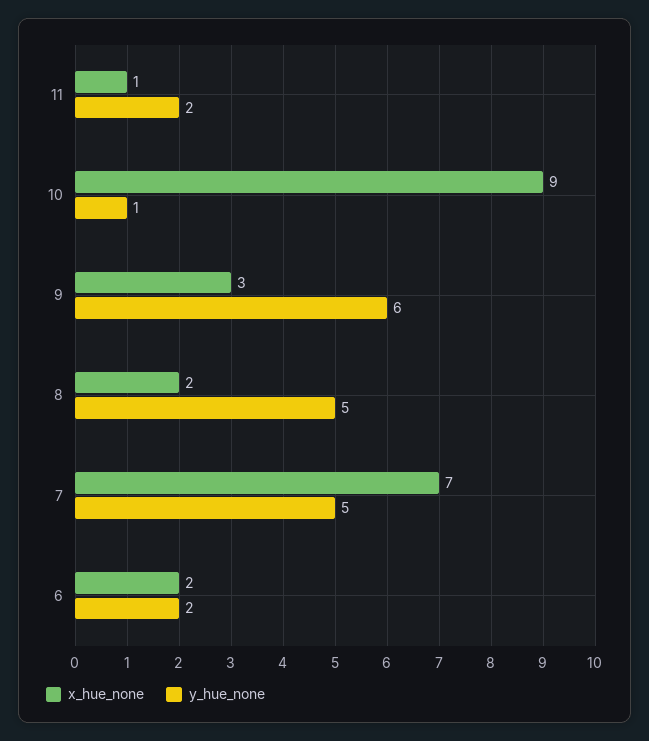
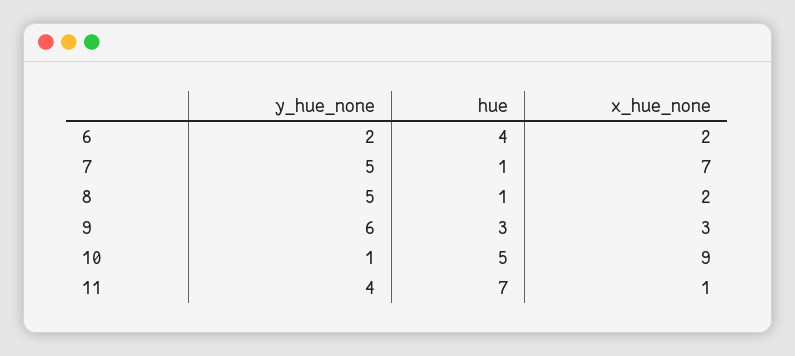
  {
    "x_hue_none": {
      "11": 1,
      "10": 9,
      "9": 3,
      "8": 2,
      "7": 7,
      "6": 2
    },
    "y_hue_none": {
-     "11": 2,
+     "11": 4,
      "10": 1,
      "9": 6,
      "8": 5,
      "7": 5,
      "6": 2
-   }
+   },
+   "hue": {
+     "6": 4,
+     "7": 1,
+     "8": 1,
+     "9": 3,
+     "10": 5,
+     "11": 7
+   }
  }

